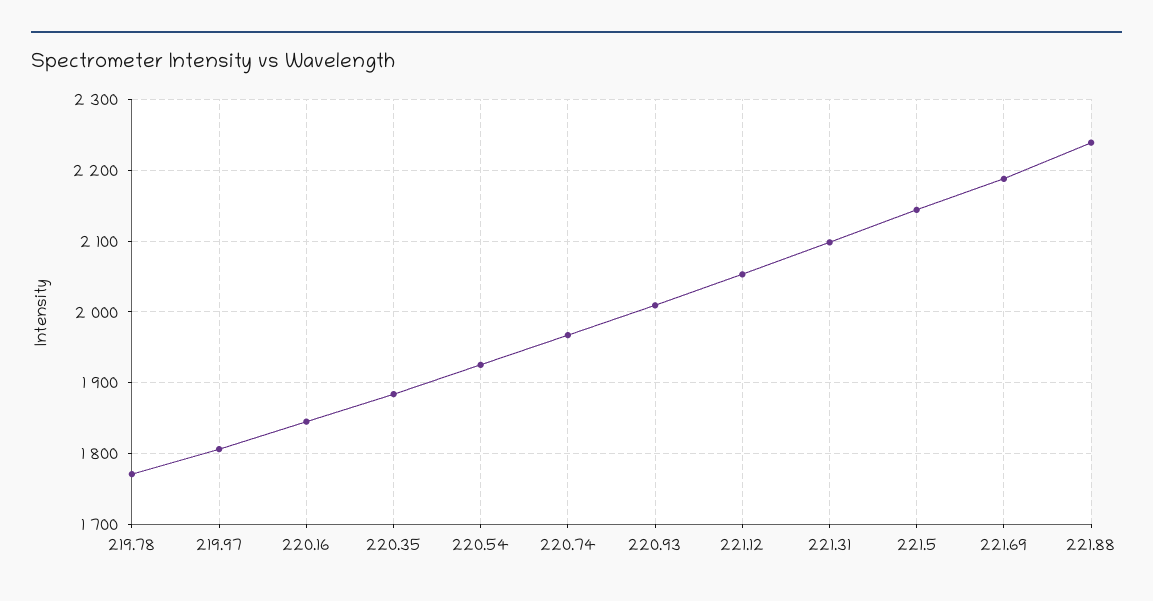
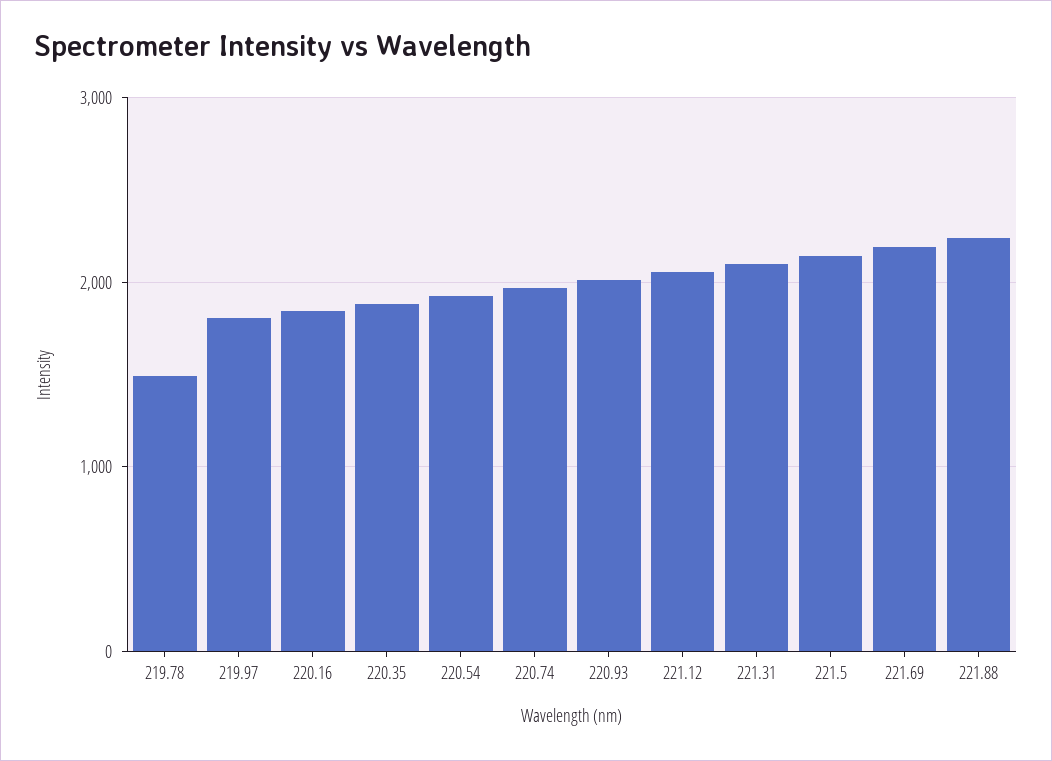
  {
-   "219.78": 1770,
+   "219.78": 1500,
    "219.97": 1810,
    "220.16": 1850,
    "220.35": 1880,
    "220.54": 1930,
    "220.74": 1970,
    "220.93": 2010,
    "221.12": 2050,
    "221.31": 2100,
    "221.5": 2140,
    "221.69": 2190,
    "221.88": 2240
  }

